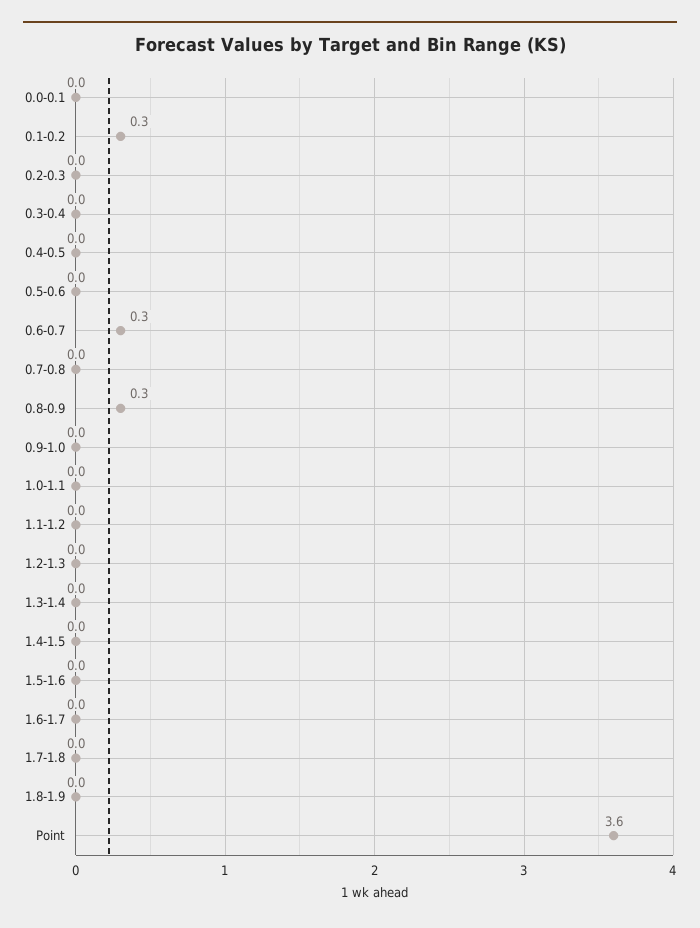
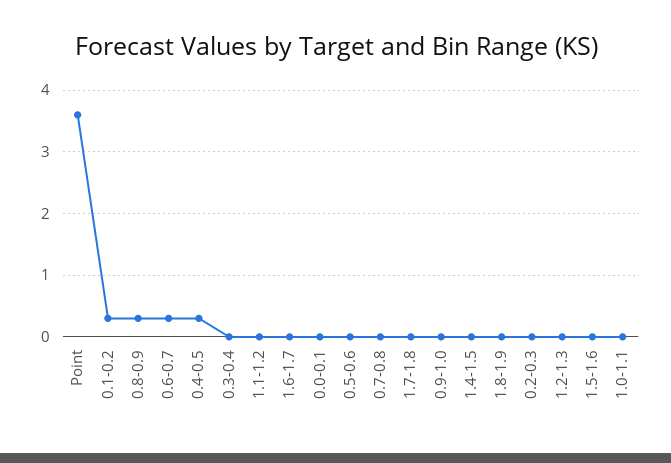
  {
    "0.0-0.1": 0,
    "0.1-0.2": 0.3,
    "0.2-0.3": 0,
    "0.3-0.4": 0,
-   "0.4-0.5": 0,
+   "0.4-0.5": 0.3,
    "0.5-0.6": 0,
    "0.6-0.7": 0.3,
    "0.7-0.8": 0,
    "0.8-0.9": 0.3,
    "0.9-1.0": 0,
    "1.0-1.1": 0,
    "1.1-1.2": 0,
    "1.2-1.3": 0,
-   "1.3-1.4": 0,
    "1.4-1.5": 0,
    "1.5-1.6": 0,
    "1.6-1.7": 0,
    "1.7-1.8": 0,
    "1.8-1.9": 0,
    "Point": 3.6
  }

